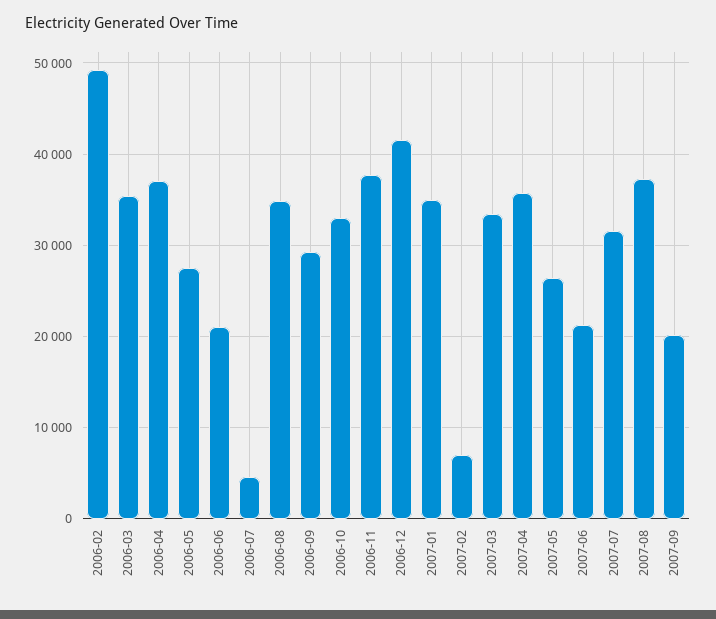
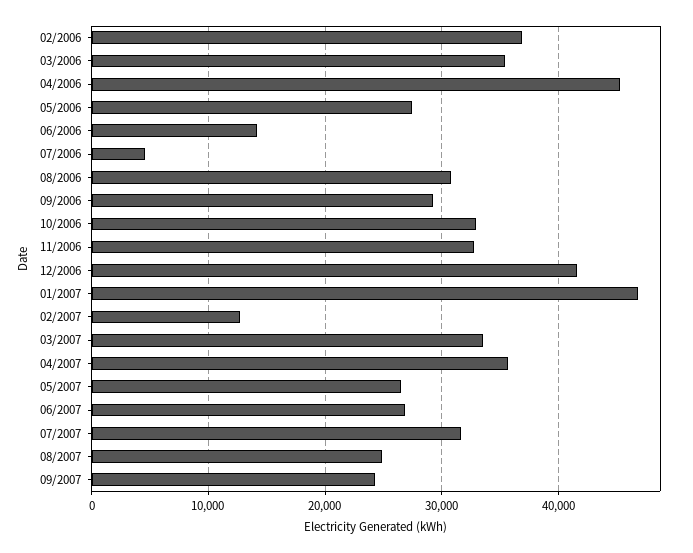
  {
-   "2006-02": 49000,
+   "2006-02": 37000,
    "2006-03": 35000,
-   "2006-04": 37000,
+   "2006-04": 45000,
    "2006-05": 27000,
-   "2006-06": 21000,
+   "2006-06": 14000,
    "2006-07": 5000,
-   "2006-08": 35000,
+   "2006-08": 31000,
    "2006-09": 29000,
    "2006-10": 33000,
-   "2006-11": 38000,
+   "2006-11": 33000,
    "2006-12": 42000,
-   "2007-01": 35000,
+   "2007-01": 47000,
-   "2007-02": 7000,
+   "2007-02": 13000,
    "2007-03": 33000,
    "2007-04": 36000,
    "2007-05": 26000,
-   "2007-06": 21000,
+   "2007-06": 27000,
    "2007-07": 32000,
-   "2007-08": 37000,
+   "2007-08": 25000,
-   "2007-09": 20000
+   "2007-09": 24000
  }

